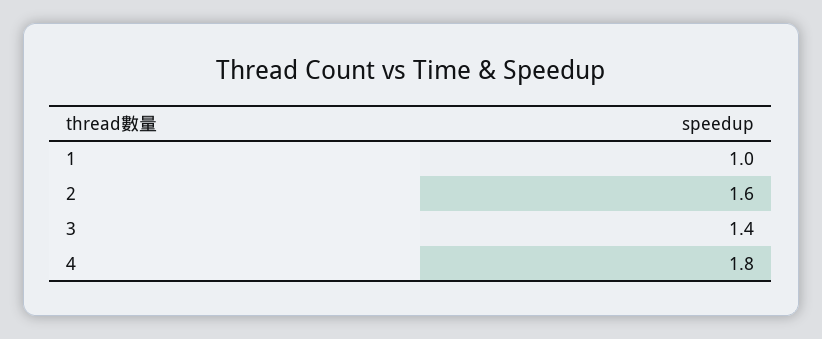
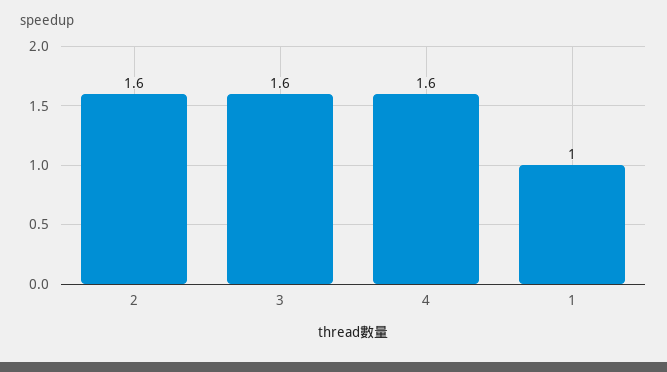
  {
    "1": 1,
    "2": 1.6,
-   "3": 1.4,
+   "3": 1.6,
-   "4": 1.8
+   "4": 1.6
  }

